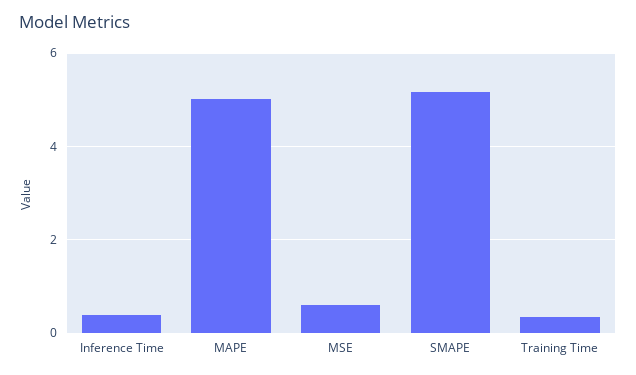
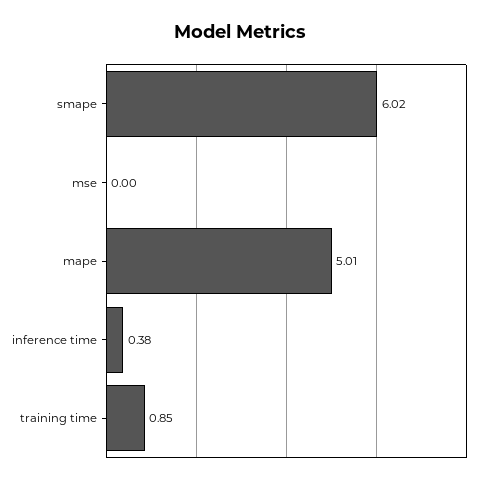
  {
    "Inference Time": 0.38,
    "MAPE": 5.01,
-   "MSE": 0.6,
+   "MSE": 0,
-   "SMAPE": 5.2,
+   "SMAPE": 6.02,
-   "Training Time": 0.4
+   "Training Time": 0.85
  }

